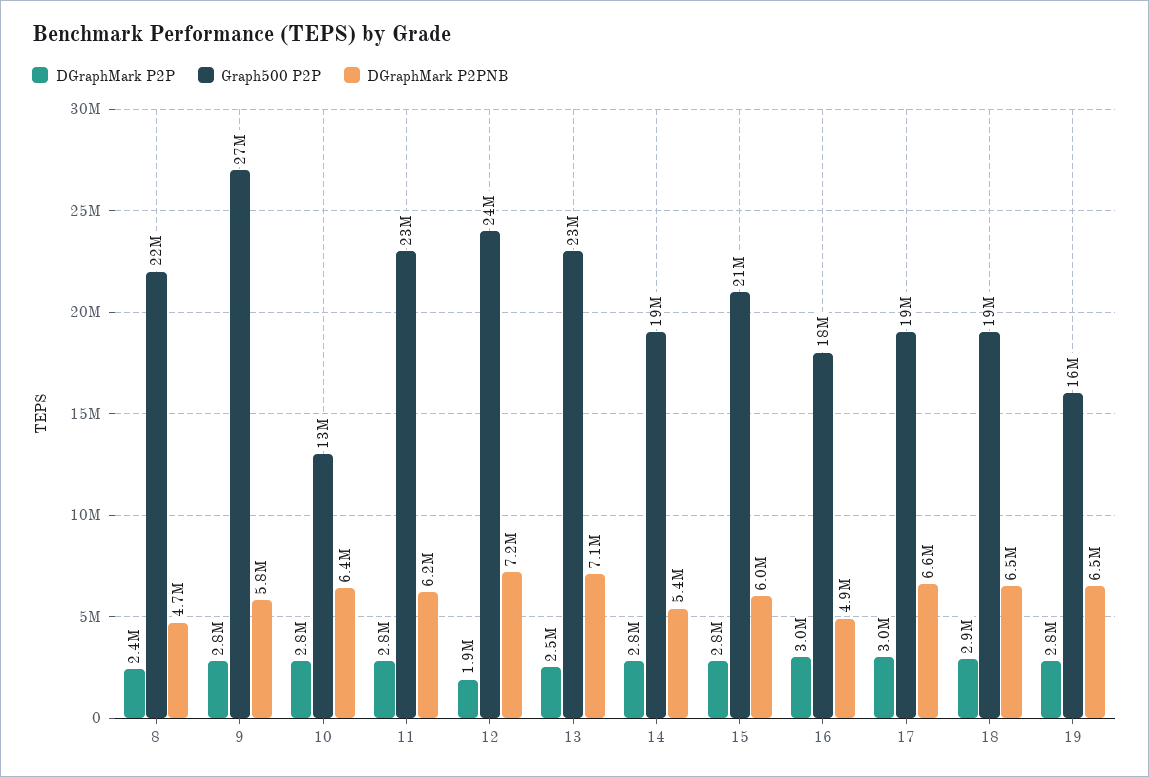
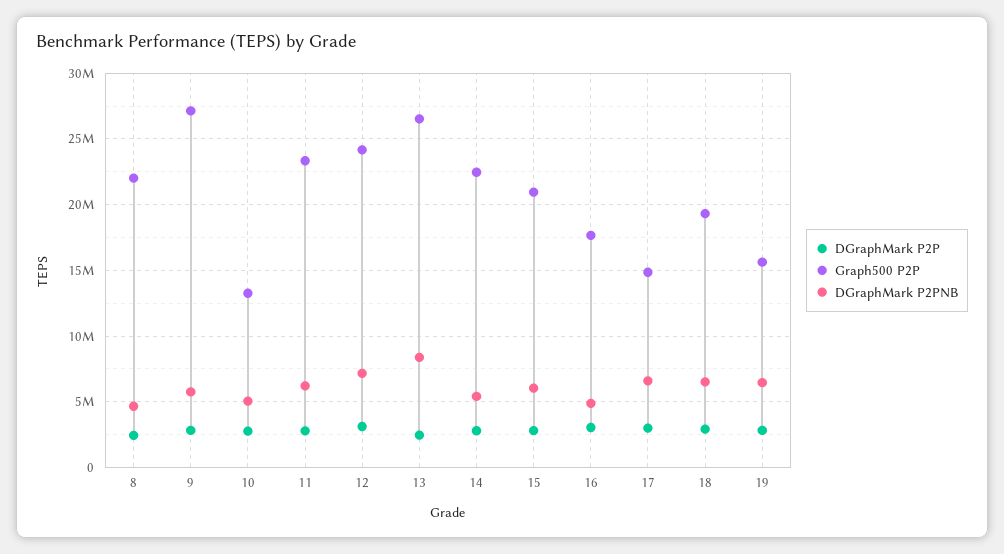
  {
    "DGraphMark P2P": {
      "8": 2400000,
      "9": 2800000,
      "10": 2800000,
      "11": 2800000,
-     "12": 1900000,
+     "12": 3000000,
      "13": 2500000,
      "14": 2800000,
      "15": 2800000,
      "16": 3000000,
      "17": 3000000,
      "18": 2900000,
      "19": 2800000
    },
    "Graph500 P2P": {
      "8": 22000000,
      "9": 27000000,
      "10": 13000000,
      "11": 23000000,
      "12": 24000000,
-     "13": 23000000,
+     "13": 26500000,
-     "14": 19000000,
+     "14": 22500000,
      "15": 21000000,
      "16": 18000000,
-     "17": 19000000,
+     "17": 15000000,
      "18": 19000000,
      "19": 16000000
    },
    "DGraphMark P2PNB": {
      "8": 4700000,
      "9": 5800000,
-     "10": 6400000,
+     "10": 5000000,
      "11": 6200000,
      "12": 7200000,
-     "13": 7100000,
+     "13": 8500000,
      "14": 5400000,
      "15": 6000000,
      "16": 4900000,
      "17": 6600000,
      "18": 6500000,
      "19": 6500000
    }
  }

